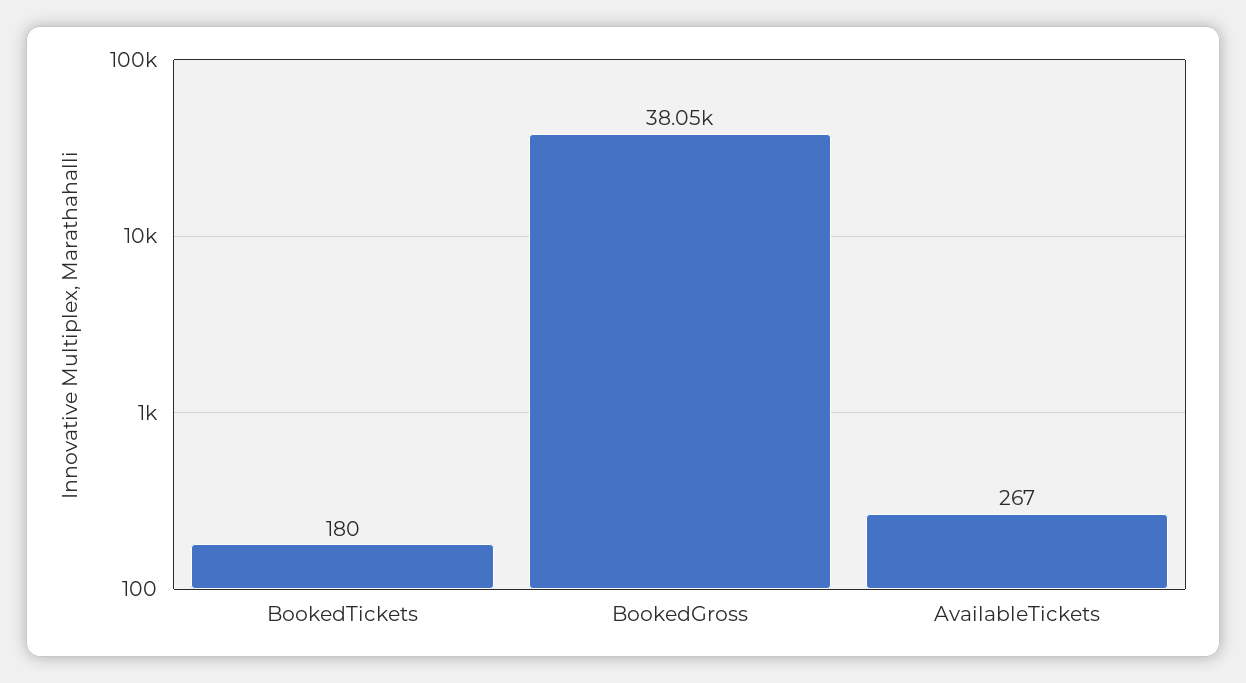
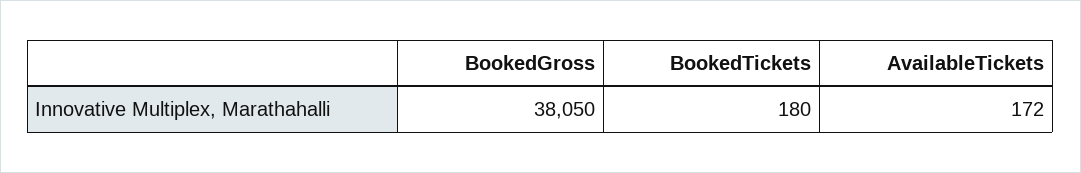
  {
    "BookedTickets": 180,
    "BookedGross": 38050,
-   "AvailableTickets": 267
+   "AvailableTickets": 172
  }

